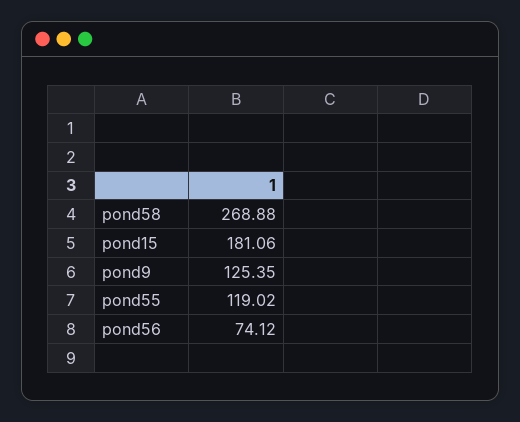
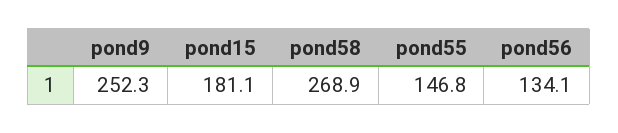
  {
    "pond58": 268.88,
    "pond15": 181.06,
-   "pond9": 125.35,
+   "pond9": 252.3,
-   "pond55": 119.02,
+   "pond55": 146.8,
-   "pond56": 74.12
+   "pond56": 134.1
  }

